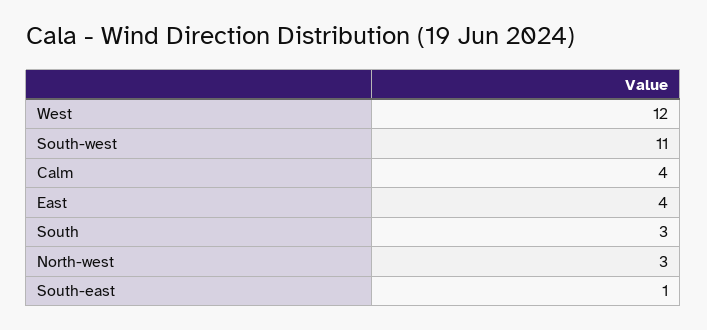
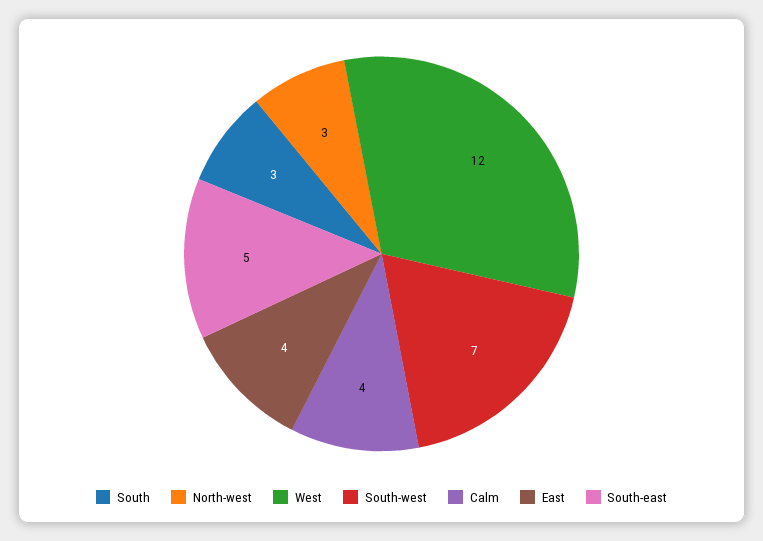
  {
    "West": 12,
-   "South-west": 11,
+   "South-west": 7,
    "Calm": 4,
    "East": 4,
    "South": 3,
    "North-west": 3,
-   "South-east": 1
+   "South-east": 5
  }

